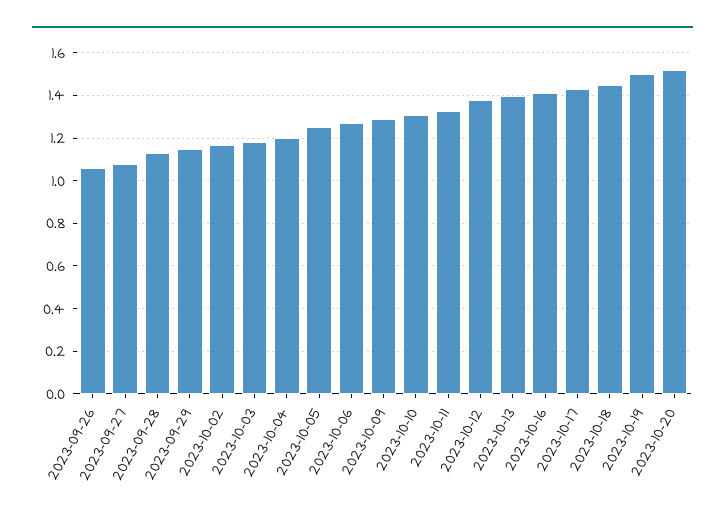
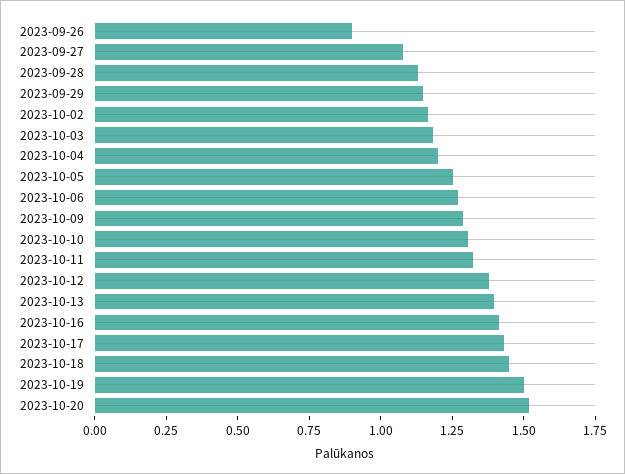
  {
-   "2023-09-26": 1.05,
+   "2023-09-26": 0.9,
    "2023-09-27": 1.1,
    "2023-09-28": 1.15,
    "2023-09-29": 1.15,
    "2023-10-02": 1.15,
    "2023-10-03": 1.2,
    "2023-10-04": 1.2,
    "2023-10-05": 1.25,
    "2023-10-06": 1.25,
    "2023-10-09": 1.3,
    "2023-10-10": 1.3,
    "2023-10-11": 1.35,
    "2023-10-12": 1.4,
    "2023-10-13": 1.4,
    "2023-10-16": 1.4,
    "2023-10-17": 1.45,
    "2023-10-18": 1.45,
    "2023-10-19": 1.5,
    "2023-10-20": 1.5
  }

